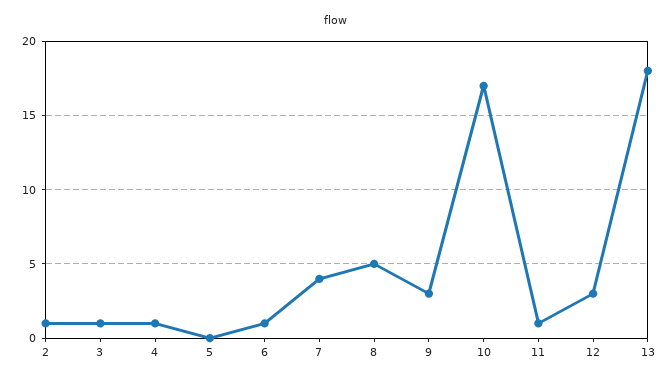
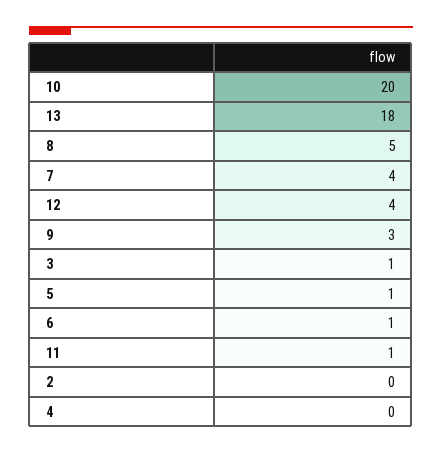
  {
-   "2": 1,
+   "2": 0,
    "3": 1,
-   "4": 1,
+   "4": 0,
-   "5": 0,
+   "5": 1,
    "6": 1,
    "7": 4,
    "8": 5,
    "9": 3,
-   "10": 17,
+   "10": 20,
    "11": 1,
-   "12": 3,
+   "12": 4,
    "13": 18
  }

